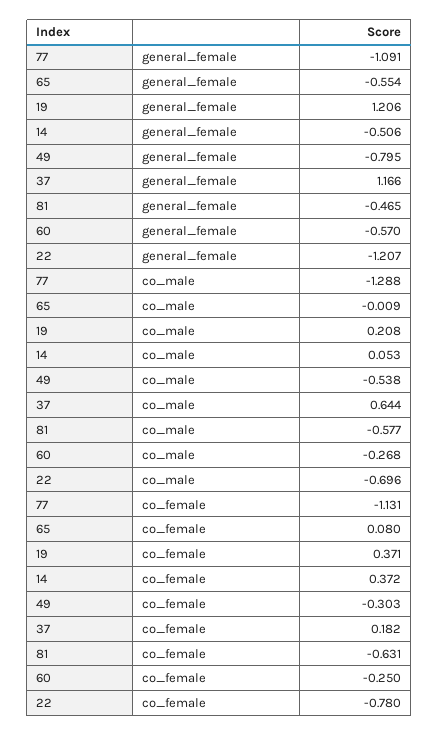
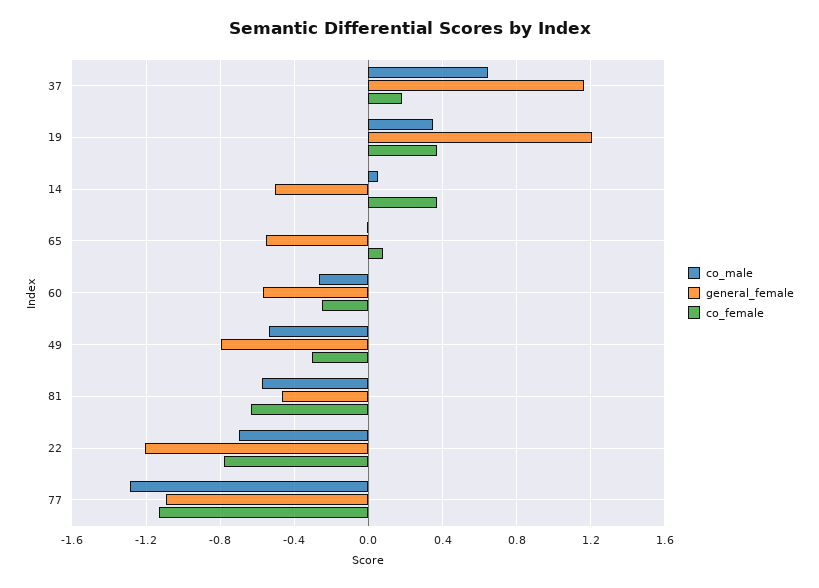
  {
    "general_female": {
      "77": -1.091,
      "65": -0.554,
      "19": 1.206,
      "14": -0.506,
      "49": -0.795,
      "37": 1.166,
      "81": -0.465,
      "60": -0.57,
      "22": -1.207
    },
    "co_male": {
      "77": -1.288,
      "65": -0.009,
-     "19": 0.208,
+     "19": 0.35,
      "14": 0.053,
      "49": -0.538,
      "37": 0.644,
      "81": -0.577,
      "60": -0.268,
      "22": -0.696
    },
    "co_female": {
      "77": -1.131,
      "65": 0.08,
      "19": 0.371,
      "14": 0.372,
      "49": -0.303,
      "37": 0.182,
      "81": -0.631,
      "60": -0.25,
      "22": -0.78
    }
  }

